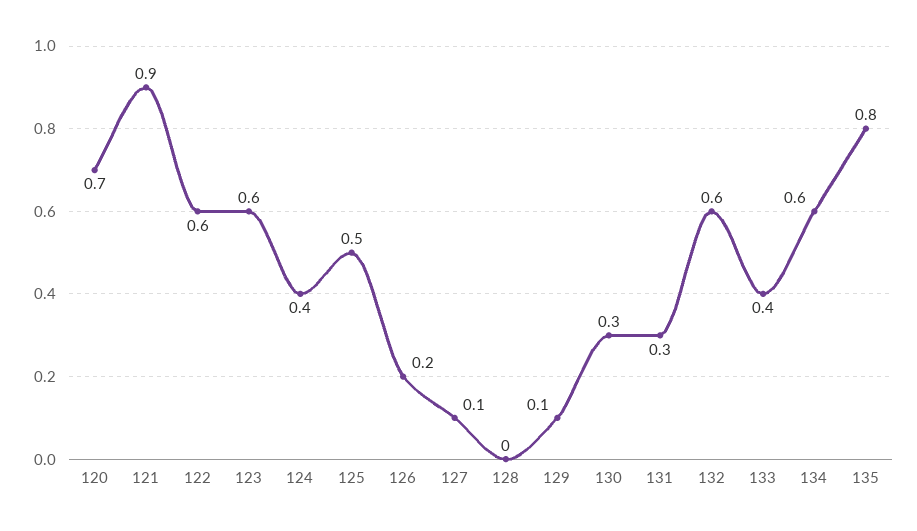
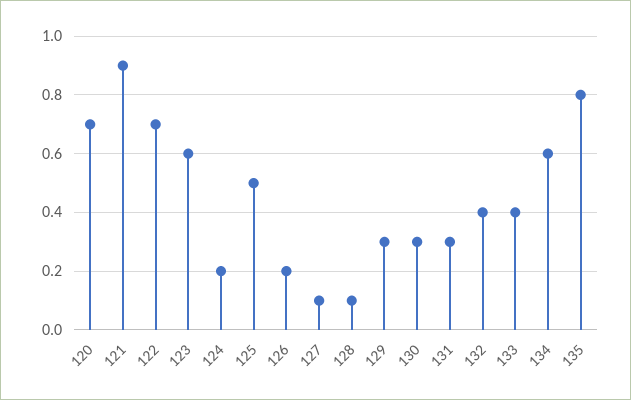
  {
    "120": 0.7,
    "121": 0.9,
-   "122": 0.6,
+   "122": 0.7,
    "123": 0.6,
-   "124": 0.4,
+   "124": 0.2,
    "125": 0.5,
    "126": 0.2,
    "127": 0.1,
-   "128": 0,
+   "128": 0.1,
-   "129": 0.1,
+   "129": 0.3,
    "130": 0.3,
    "131": 0.3,
-   "132": 0.6,
+   "132": 0.4,
    "133": 0.4,
    "134": 0.6,
    "135": 0.8
  }

